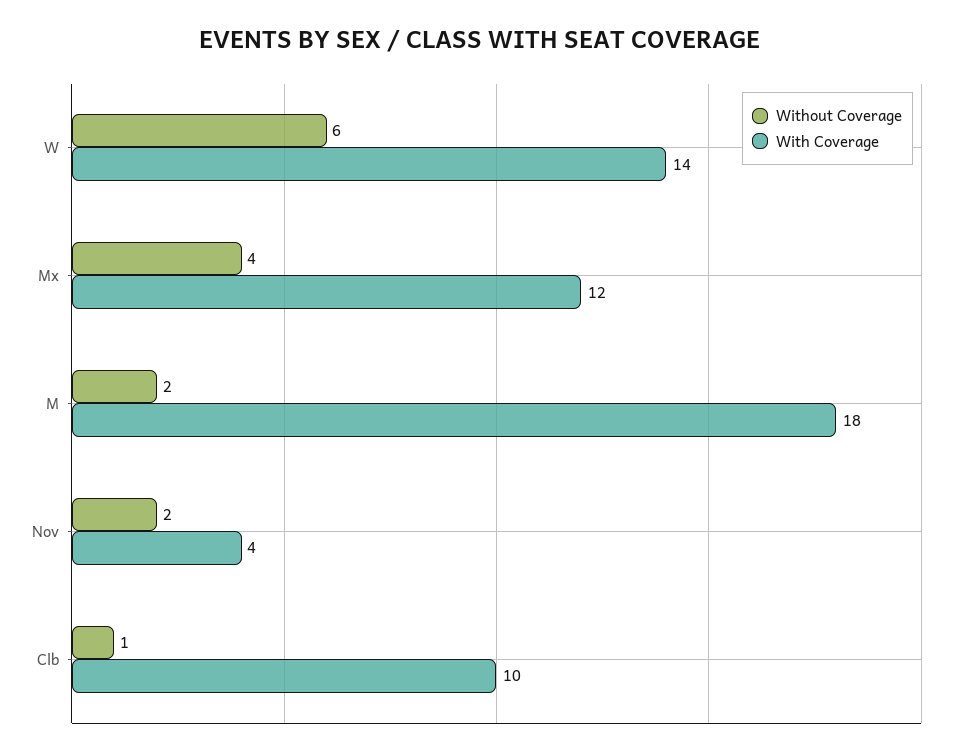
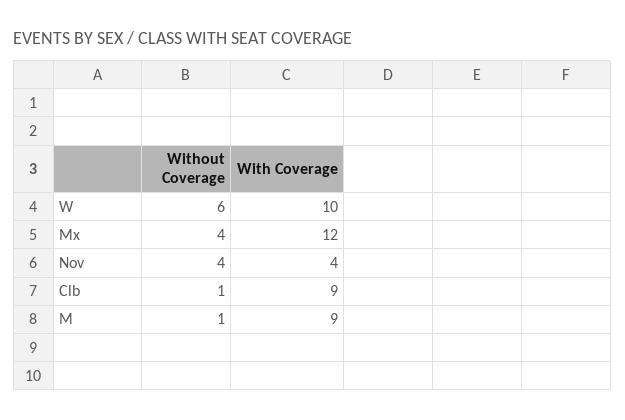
  {
    "Without Coverage": {
      "W": 6,
      "Mx": 4,
-     "M": 2,
+     "M": 1,
-     "Nov": 2,
+     "Nov": 4,
      "Clb": 1
    },
    "With Coverage": {
-     "W": 14,
+     "W": 10,
      "Mx": 12,
-     "M": 18,
+     "M": 9,
      "Nov": 4,
-     "Clb": 10
+     "Clb": 9
    }
  }

